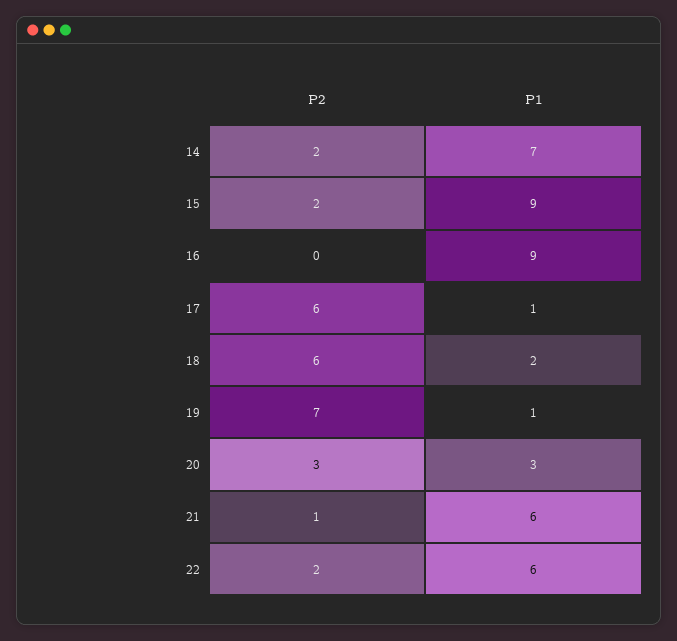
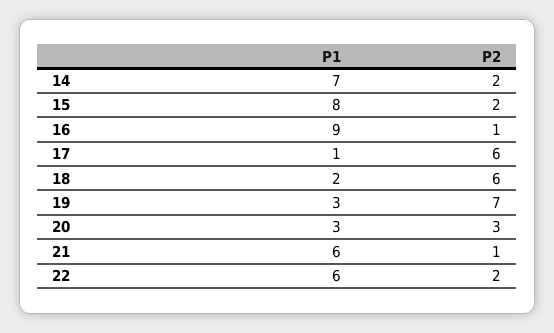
  {
    "P2": {
      "14": 2,
      "15": 2,
-     "16": 0,
+     "16": 1,
      "17": 6,
      "18": 6,
      "19": 7,
      "20": 3,
      "21": 1,
      "22": 2
    },
    "P1": {
      "14": 7,
-     "15": 9,
+     "15": 8,
      "16": 9,
      "17": 1,
      "18": 2,
-     "19": 1,
+     "19": 3,
      "20": 3,
      "21": 6,
      "22": 6
    }
  }

